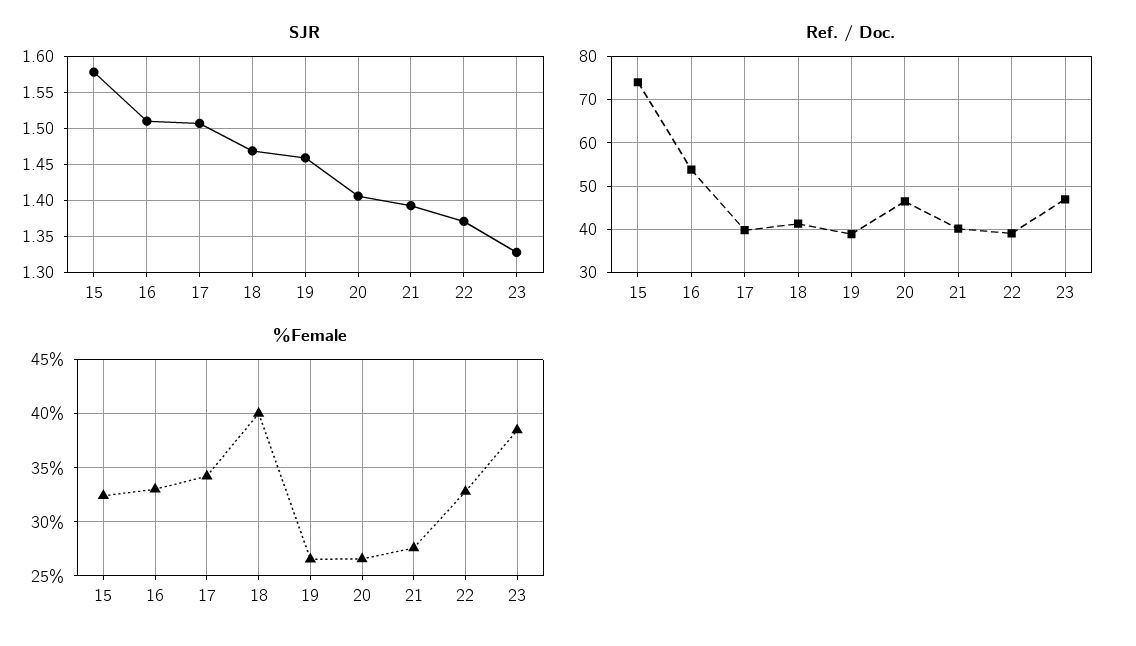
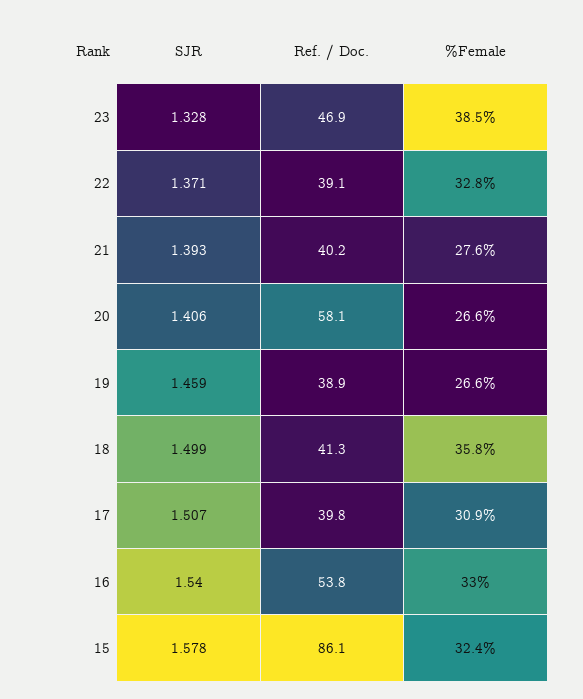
  {
    "SJR": {
      "15": 1.578,
-     "16": 1.51,
+     "16": 1.54,
      "17": 1.507,
-     "18": 1.47,
+     "18": 1.499,
      "19": 1.459,
      "20": 1.406,
      "21": 1.393,
      "22": 1.371,
      "23": 1.328
    },
    "Ref. / Doc.": {
-     "15": 74,
+     "15": 86.1,
      "16": 53.8,
      "17": 39.8,
      "18": 41.3,
      "19": 38.9,
-     "20": 46,
+     "20": 58.1,
      "21": 40.2,
      "22": 39.1,
      "23": 46.9
    },
    "%Female": {
      "15": 32.4,
      "16": 33,
-     "17": 34,
+     "17": 30.9,
-     "18": 40,
+     "18": 35.8,
      "19": 26.6,
      "20": 26.6,
      "21": 27.6,
      "22": 32.8,
      "23": 38.5
    }
  }

